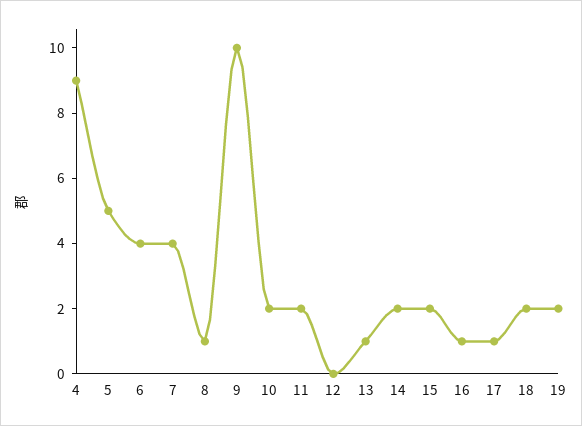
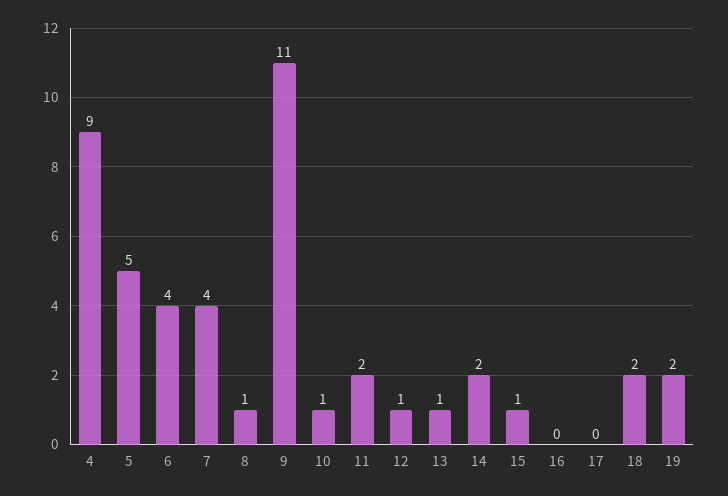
  {
    "4": 9,
    "5": 5,
    "6": 4,
    "7": 4,
    "8": 1,
-   "9": 10,
+   "9": 11,
-   "10": 2,
+   "10": 1,
    "11": 2,
-   "12": 0,
+   "12": 1,
    "13": 1,
    "14": 2,
-   "15": 2,
+   "15": 1,
-   "16": 1,
+   "16": 0,
-   "17": 1,
+   "17": 0,
    "18": 2,
    "19": 2
  }

